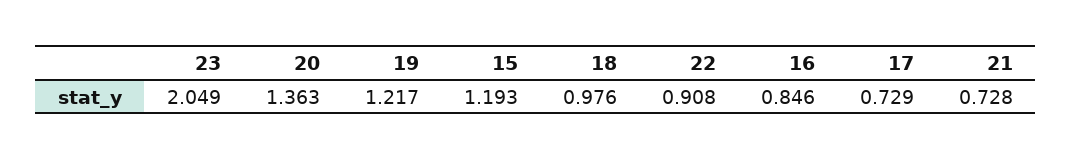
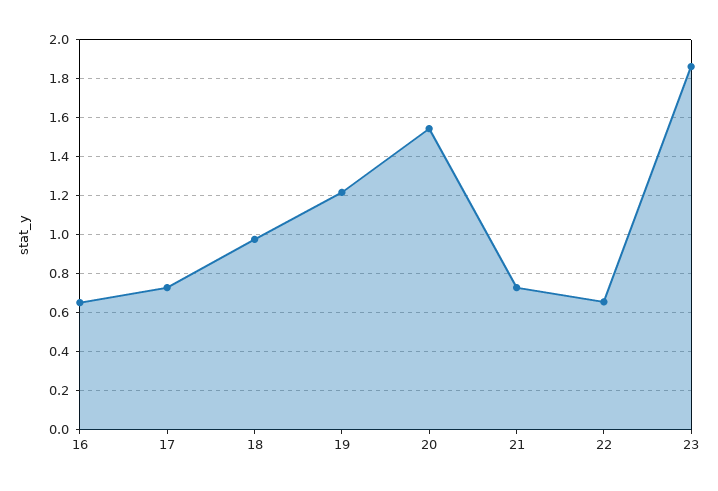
  {
-   "23": 2.049,
+   "23": 1.85,
-   "20": 1.363,
+   "20": 1.55,
    "19": 1.217,
-   "15": 1.193,
    "18": 0.976,
-   "22": 0.908,
+   "22": 0.65,
-   "16": 0.846,
+   "16": 0.65,
    "17": 0.729,
    "21": 0.728
  }

